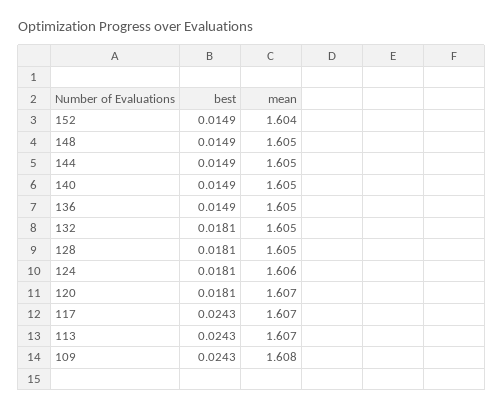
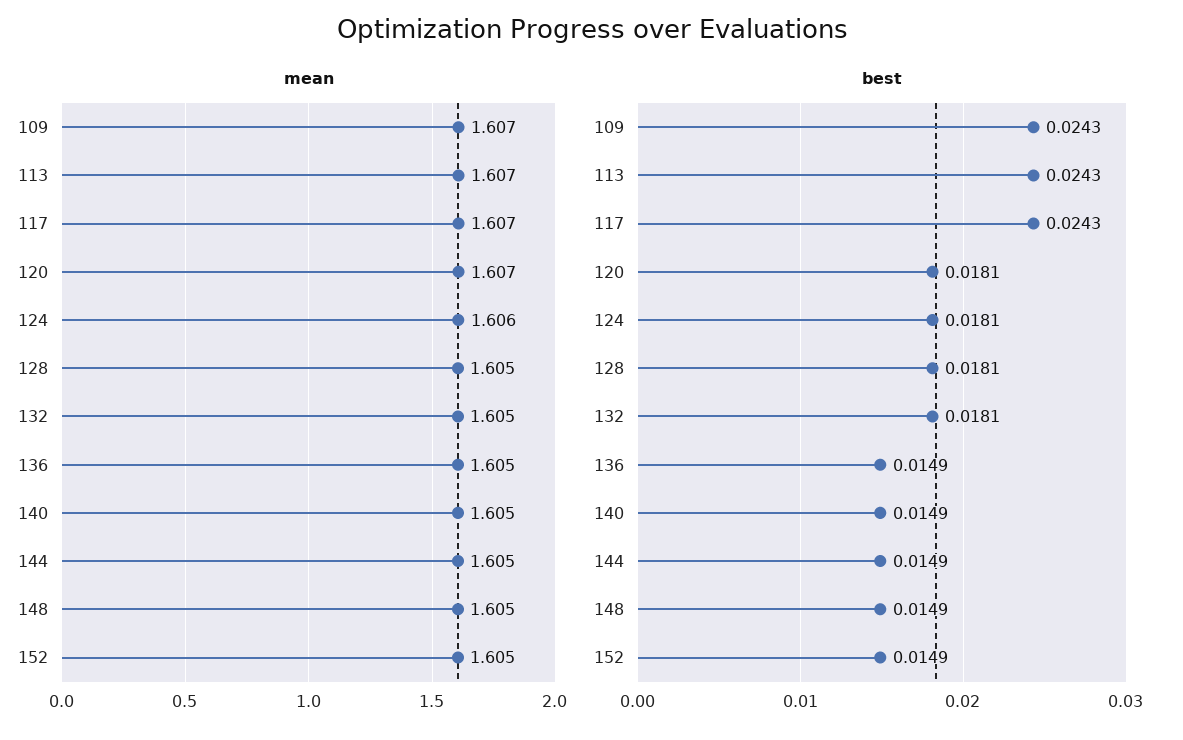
  {
    "best": {
      "152": 0.0149,
      "148": 0.0149,
      "144": 0.0149,
      "140": 0.0149,
      "136": 0.0149,
      "132": 0.0181,
      "128": 0.0181,
      "124": 0.0181,
      "120": 0.0181,
      "117": 0.0243,
      "113": 0.0243,
      "109": 0.0243
    },
    "mean": {
-     "152": 1.604,
+     "152": 1.605,
      "148": 1.605,
      "144": 1.605,
      "140": 1.605,
      "136": 1.605,
      "132": 1.605,
      "128": 1.605,
      "124": 1.606,
      "120": 1.607,
      "117": 1.607,
      "113": 1.607,
-     "109": 1.608
+     "109": 1.607
    }
  }

